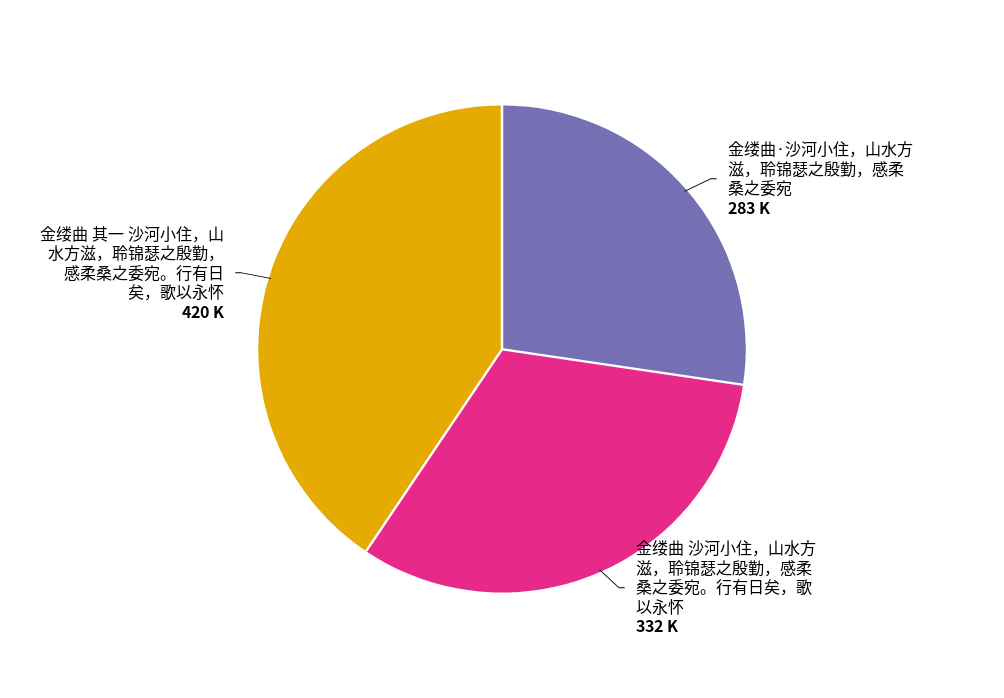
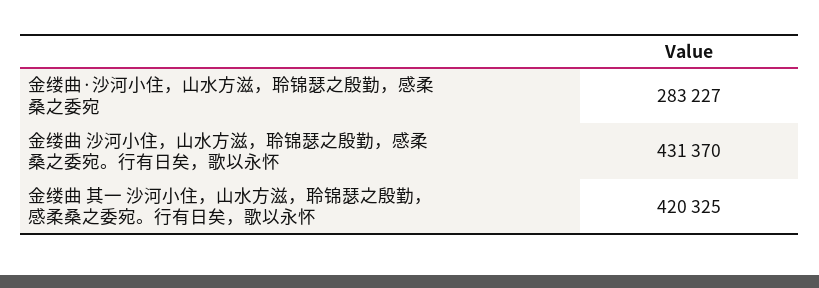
  {
    "金缕曲·沙河小住，山水方滋，聆锦瑟之殷勤，感柔桑之委宛": 283227,
-   "金缕曲 沙河小住，山水方滋，聆锦瑟之殷勤，感柔桑之委宛。行有日矣，歌以永怀": 332000,
+   "金缕曲 沙河小住，山水方滋，聆锦瑟之殷勤，感柔桑之委宛。行有日矣，歌以永怀": 431370,
    "金缕曲 其一 沙河小住，山水方滋，聆锦瑟之殷勤，感柔桑之委宛。行有日矣，歌以永怀": 420325
  }

